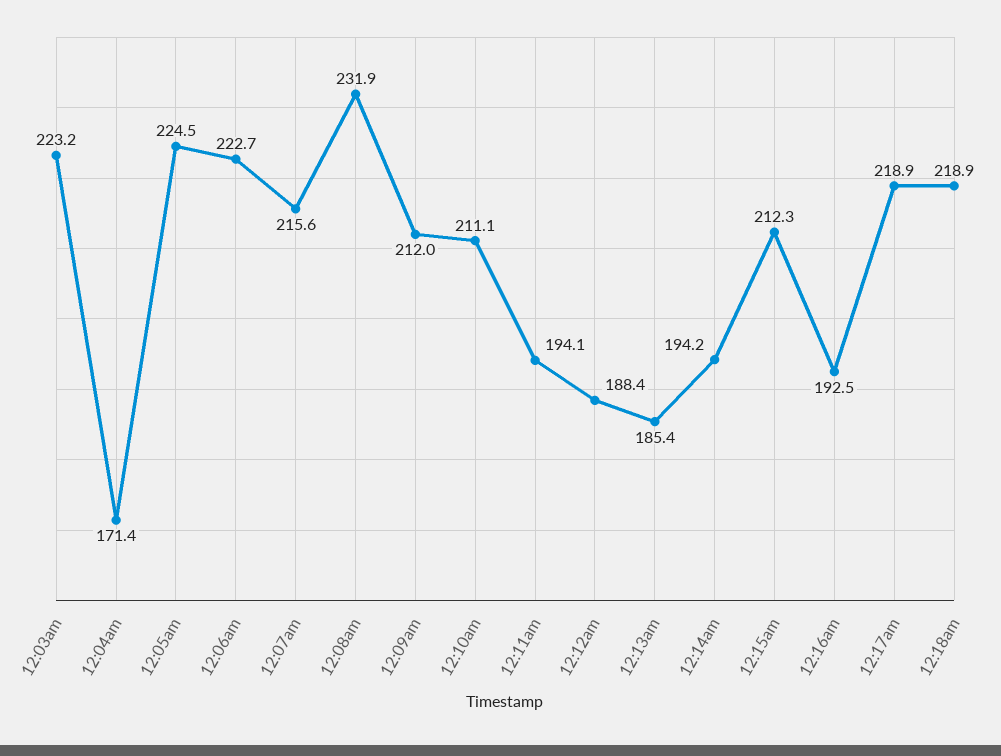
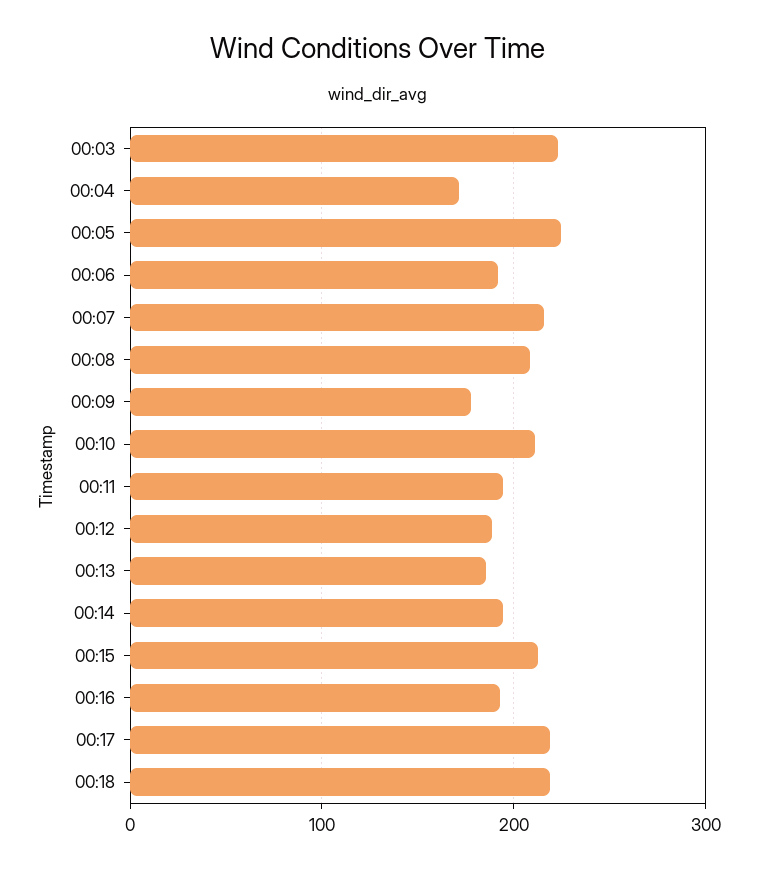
  {
    "12:03am": 223.2,
    "12:04am": 171.4,
    "12:05am": 224.5,
-   "12:06am": 222.7,
+   "12:06am": 190,
    "12:07am": 215.6,
-   "12:08am": 231.9,
+   "12:08am": 210,
-   "12:09am": 212,
+   "12:09am": 180,
    "12:10am": 211.1,
    "12:11am": 194.1,
    "12:12am": 188.4,
    "12:13am": 185.4,
    "12:14am": 194.2,
    "12:15am": 212.3,
    "12:16am": 192.5,
    "12:17am": 218.9,
    "12:18am": 218.9
  }

